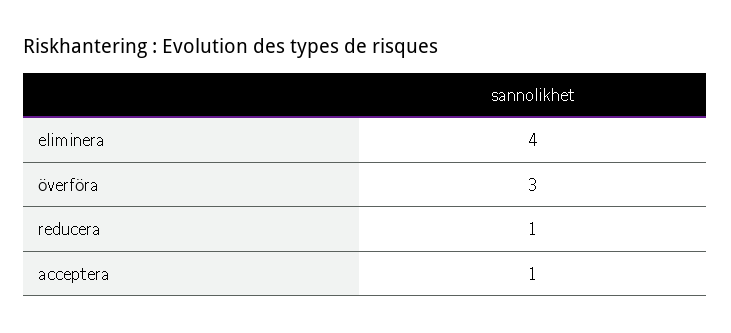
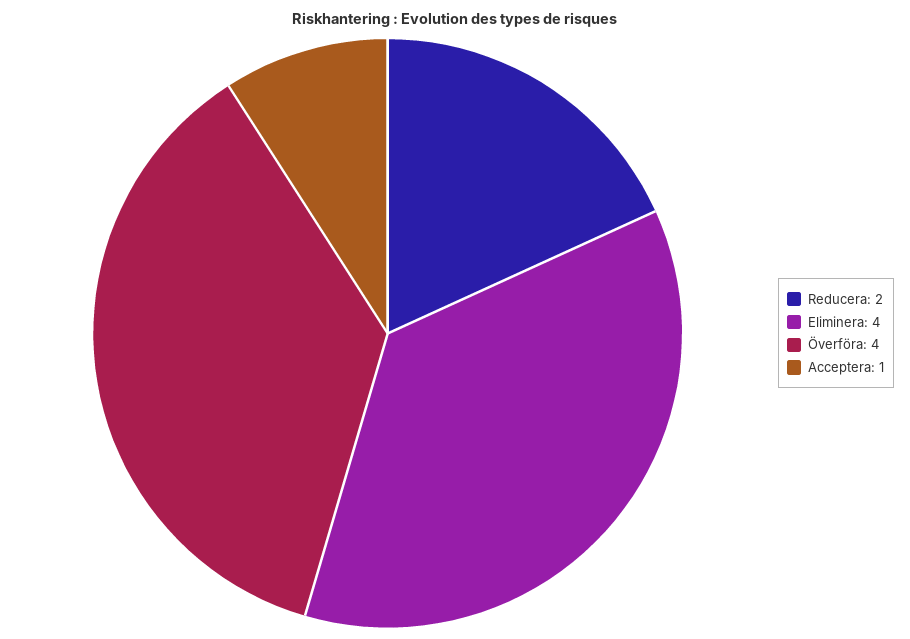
  {
    "eliminera": 4,
-   "överföra": 3,
+   "överföra": 4,
-   "reducera": 1,
+   "reducera": 2,
    "acceptera": 1
  }

